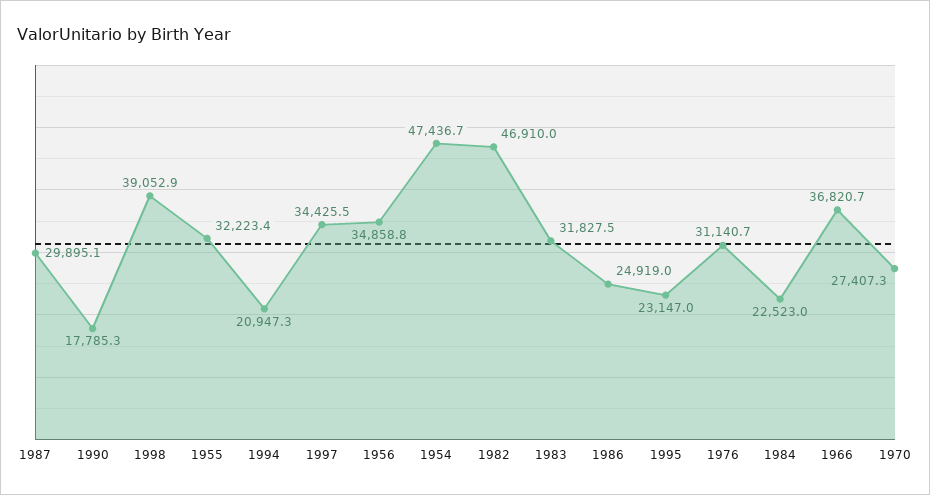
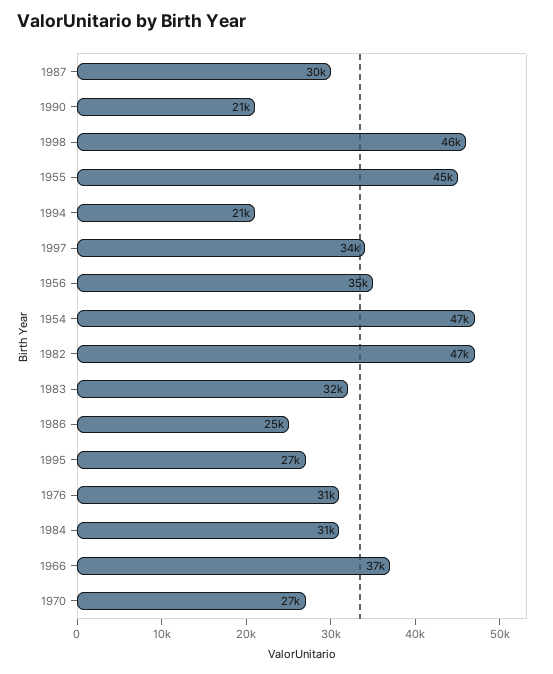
  {
    "1987": 29895.1,
-   "1990": 17785.3,
+   "1990": 21000,
-   "1998": 39052.9,
+   "1998": 46000,
-   "1955": 32223.4,
+   "1955": 45000,
    "1994": 20947.3,
    "1997": 34425.5,
    "1956": 34858.8,
    "1954": 47436.7,
    "1982": 46910,
    "1983": 31827.5,
    "1986": 24919,
-   "1995": 23147,
+   "1995": 27000,
    "1976": 31140.7,
-   "1984": 22523,
+   "1984": 31000,
    "1966": 36820.7,
    "1970": 27407.3
  }

